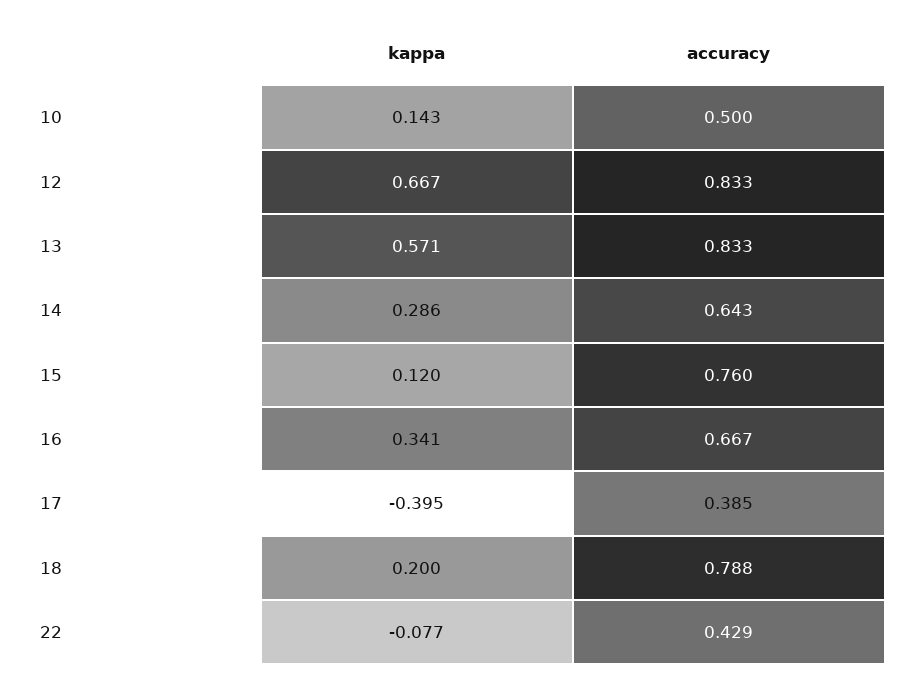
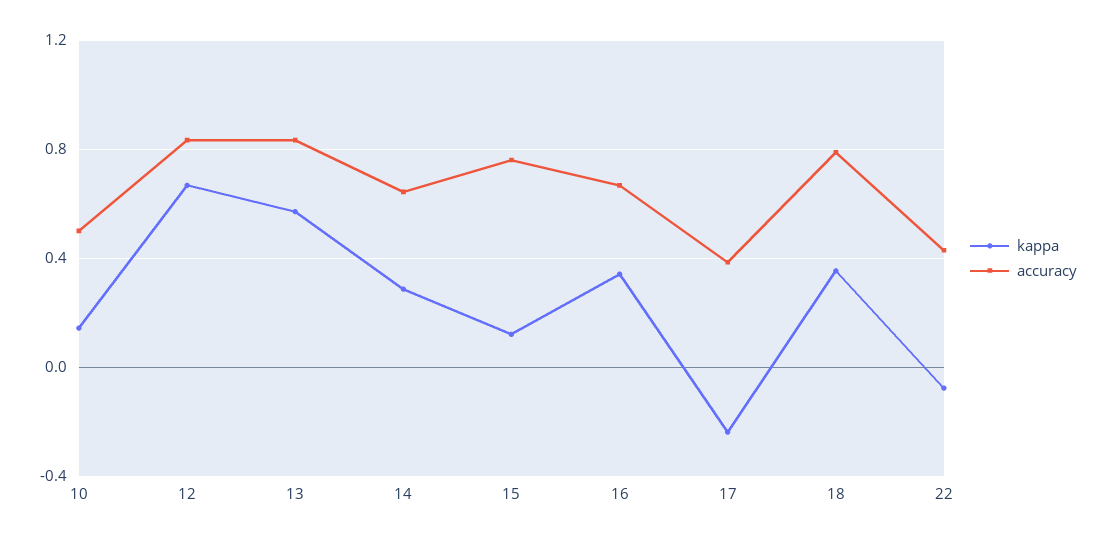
  {
    "kappa": {
      "10": 0.143,
      "12": 0.667,
      "13": 0.571,
      "14": 0.286,
      "15": 0.12,
      "16": 0.341,
-     "17": -0.395,
+     "17": -0.25,
-     "18": 0.2,
+     "18": 0.35,
      "22": -0.077
    },
    "accuracy": {
      "10": 0.5,
      "12": 0.833,
      "13": 0.833,
      "14": 0.643,
      "15": 0.76,
      "16": 0.667,
      "17": 0.385,
      "18": 0.788,
      "22": 0.429
    }
  }

